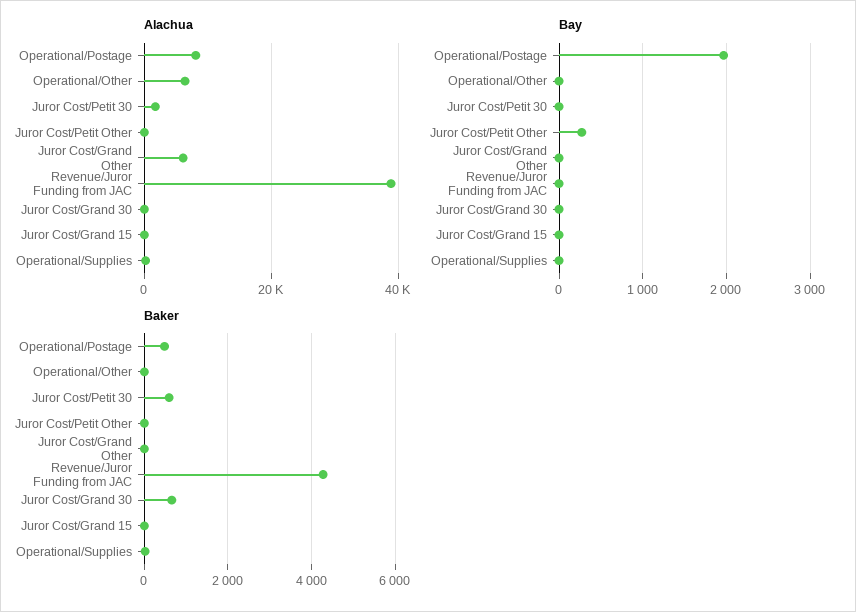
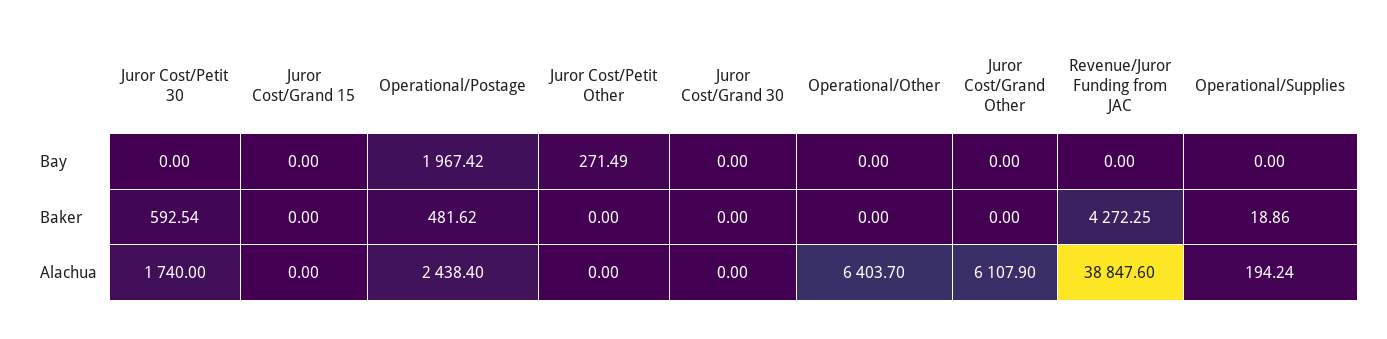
  {
    "Alachua": {
-     "Operational/Postage": 8000,
+     "Operational/Postage": 2438.4,
      "Operational/Other": 6403.7,
      "Juror Cost/Petit 30": 1740,
      "Juror Cost/Petit Other": 0,
      "Juror Cost/Grand Other": 6107.9,
      "Revenue/Juror Funding from JAC": 38847.6,
      "Juror Cost/Grand 30": 0,
      "Juror Cost/Grand 15": 0,
      "Operational/Supplies": 194.24
    },
    "Bay": {
      "Operational/Postage": 1967.42,
      "Operational/Other": 0,
      "Juror Cost/Petit 30": 0,
      "Juror Cost/Petit Other": 271.49,
      "Juror Cost/Grand Other": 0,
      "Revenue/Juror Funding from JAC": 0,
      "Juror Cost/Grand 30": 0,
      "Juror Cost/Grand 15": 0,
      "Operational/Supplies": 0
    },
    "Baker": {
      "Operational/Postage": 481.62,
      "Operational/Other": 0,
      "Juror Cost/Petit 30": 592.54,
      "Juror Cost/Petit Other": 0,
      "Juror Cost/Grand Other": 0,
      "Revenue/Juror Funding from JAC": 4272.25,
-     "Juror Cost/Grand 30": 600,
+     "Juror Cost/Grand 30": 0,
      "Juror Cost/Grand 15": 0,
      "Operational/Supplies": 18.86
    }
  }

